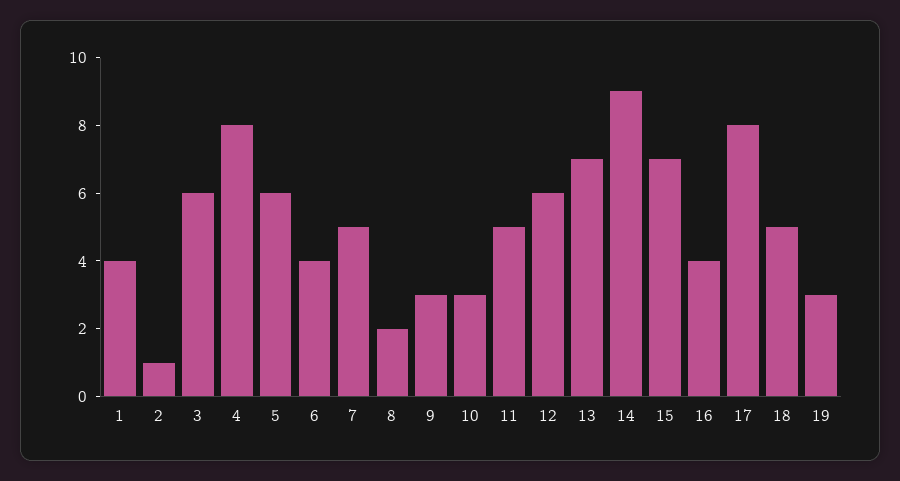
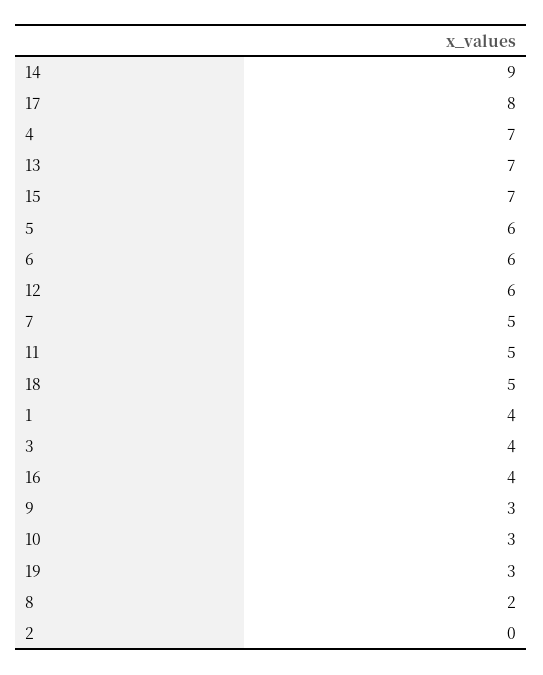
  {
    "1": 4,
-   "2": 1,
+   "2": 0,
-   "3": 6,
+   "3": 4,
-   "4": 8,
+   "4": 7,
    "5": 6,
-   "6": 4,
+   "6": 6,
    "7": 5,
    "8": 2,
    "9": 3,
    "10": 3,
    "11": 5,
    "12": 6,
    "13": 7,
    "14": 9,
    "15": 7,
    "16": 4,
    "17": 8,
    "18": 5,
    "19": 3
  }

